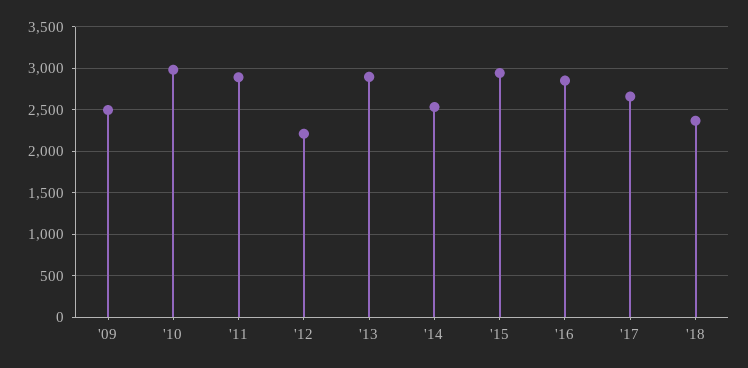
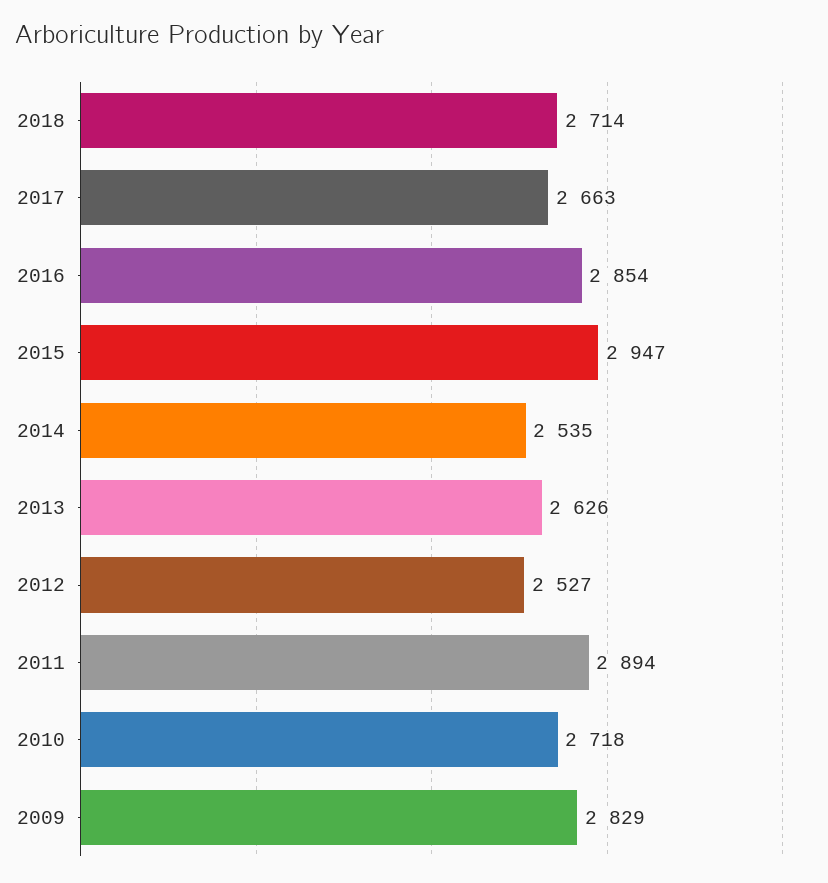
  {
-   "'09": 2500,
+   "'09": 2829,
-   "'10": 3000,
+   "'10": 2718,
    "'11": 2894,
-   "'12": 2200,
+   "'12": 2527,
-   "'13": 2900,
+   "'13": 2626,
    "'14": 2535,
    "'15": 2947,
    "'16": 2854,
    "'17": 2663,
-   "'18": 2400
+   "'18": 2714
  }

